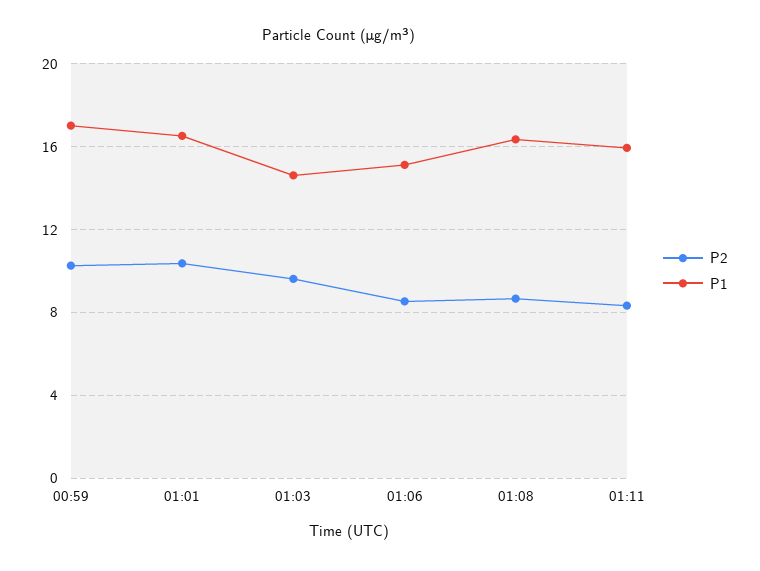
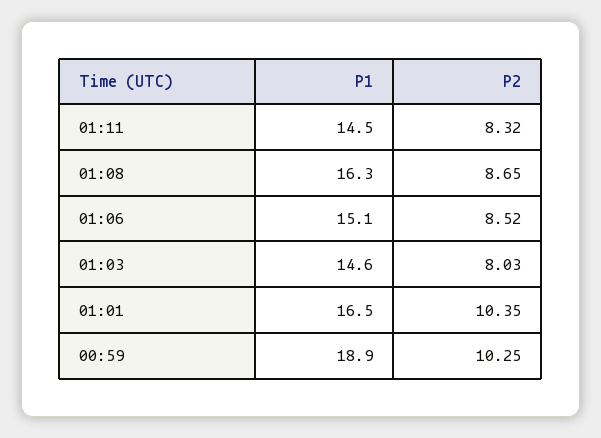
  {
    "P2": {
      "00:59": 10.25,
      "01:01": 10.35,
-     "01:03": 9.5,
+     "01:03": 8.03,
      "01:06": 8.52,
      "01:08": 8.65,
      "01:11": 8.32
    },
    "P1": {
-     "00:59": 17,
+     "00:59": 18.9,
      "01:01": 16.5,
      "01:03": 14.6,
      "01:06": 15.1,
      "01:08": 16.3,
-     "01:11": 16
+     "01:11": 14.5
    }
  }

